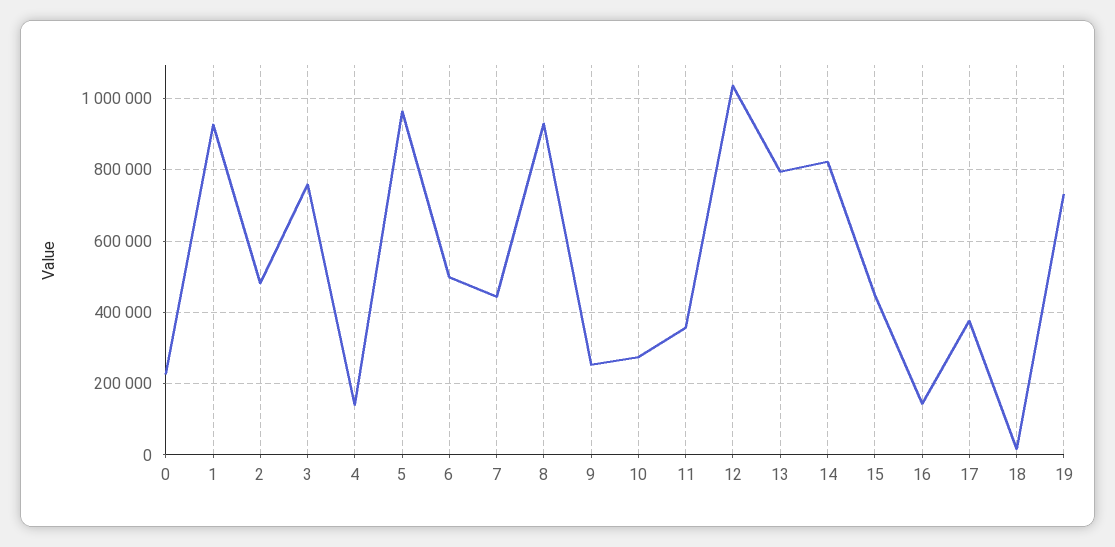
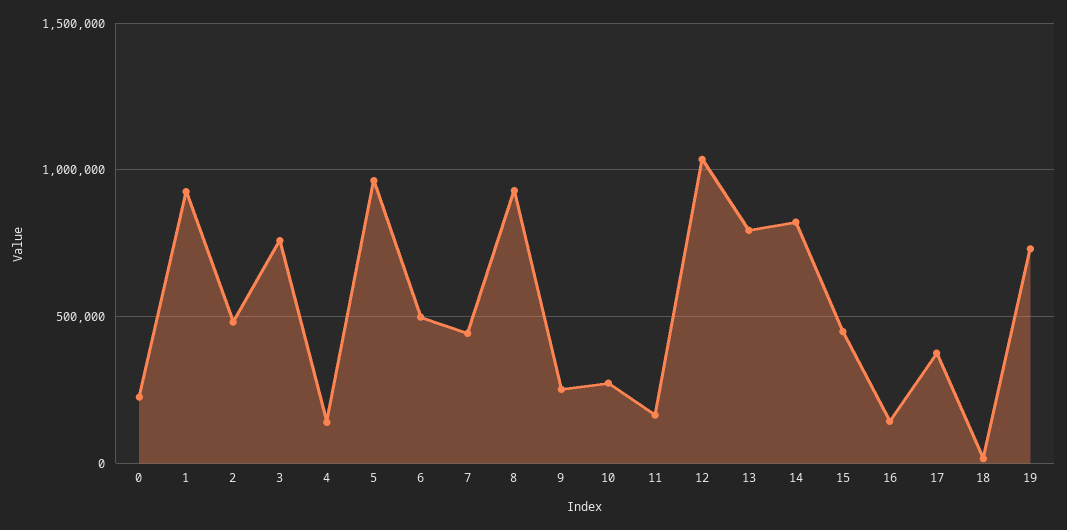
  {
    "0": 220000,
    "1": 920000,
    "2": 480000,
    "3": 760000,
    "4": 140000,
    "5": 960000,
    "6": 500000,
    "7": 440000,
    "8": 920000,
    "9": 260000,
    "10": 280000,
-   "11": 360000,
+   "11": 150000,
    "12": 1040000,
    "13": 800000,
    "14": 820000,
    "15": 440000,
    "16": 140000,
    "17": 380000,
    "18": 20000,
    "19": 740000
  }

